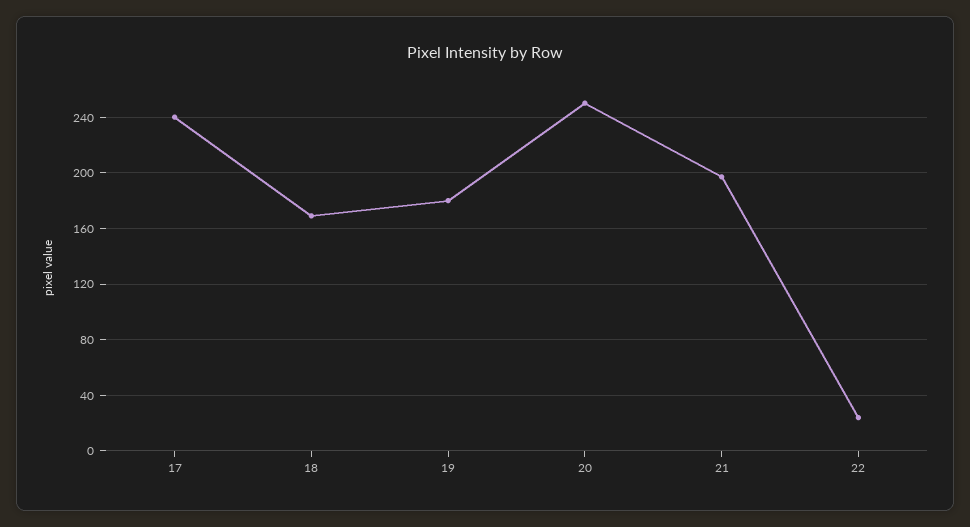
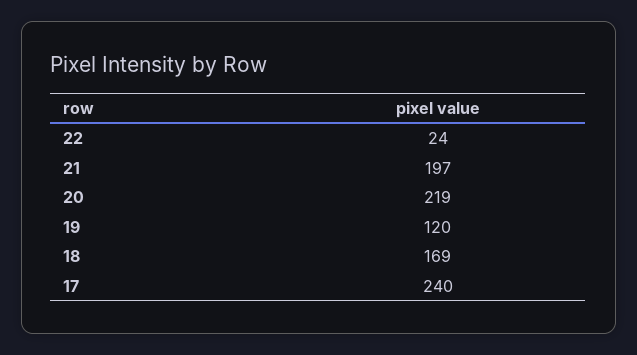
  {
    "17": 240,
    "18": 169,
-   "19": 180,
+   "19": 120,
-   "20": 250,
+   "20": 219,
    "21": 197,
    "22": 24
  }

